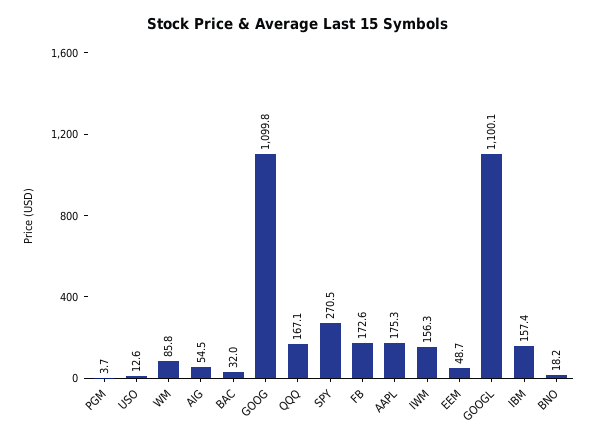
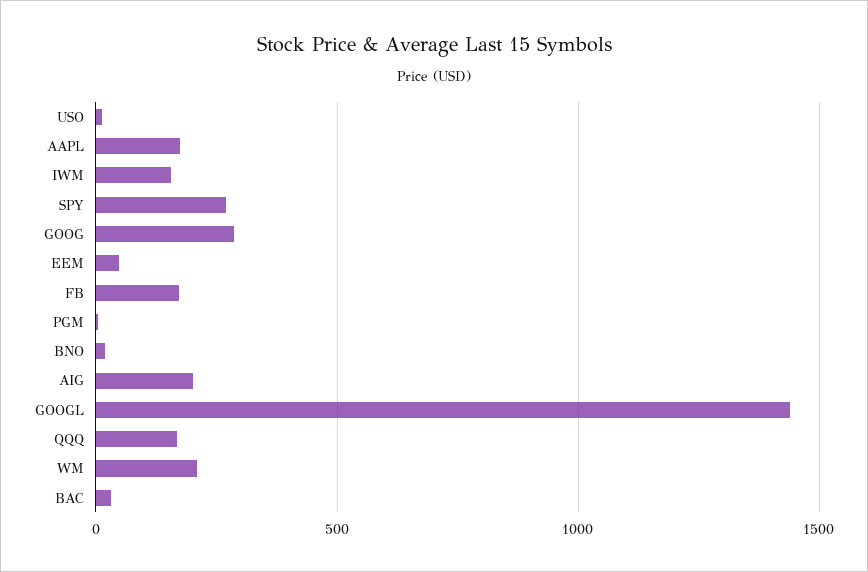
  {
    "PGM": 3.7,
    "USO": 12.6,
-   "WM": 85.8,
+   "WM": 200,
-   "AIG": 54.5,
+   "AIG": 200,
    "BAC": 32,
-   "GOOG": 1099.8,
+   "GOOG": 300,
    "QQQ": 167.1,
    "SPY": 270.5,
    "FB": 172.6,
    "AAPL": 175.3,
    "IWM": 156.3,
    "EEM": 48.7,
-   "GOOGL": 1100.1,
+   "GOOGL": 1450,
-   "IBM": 157.4,
    "BNO": 18.2
  }

